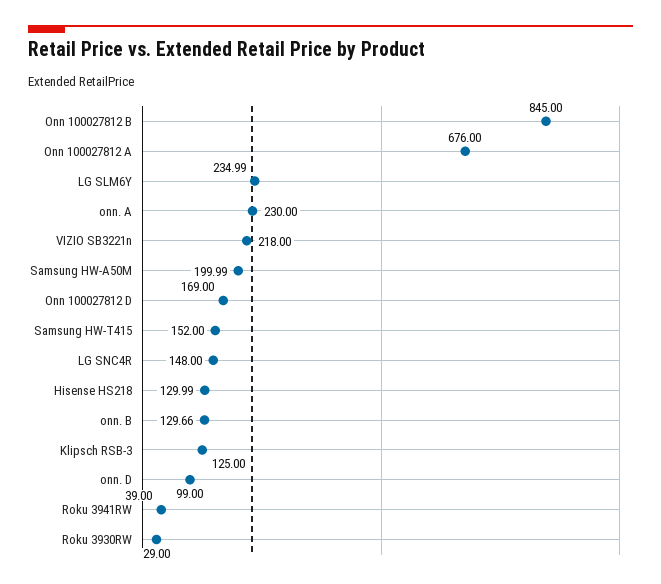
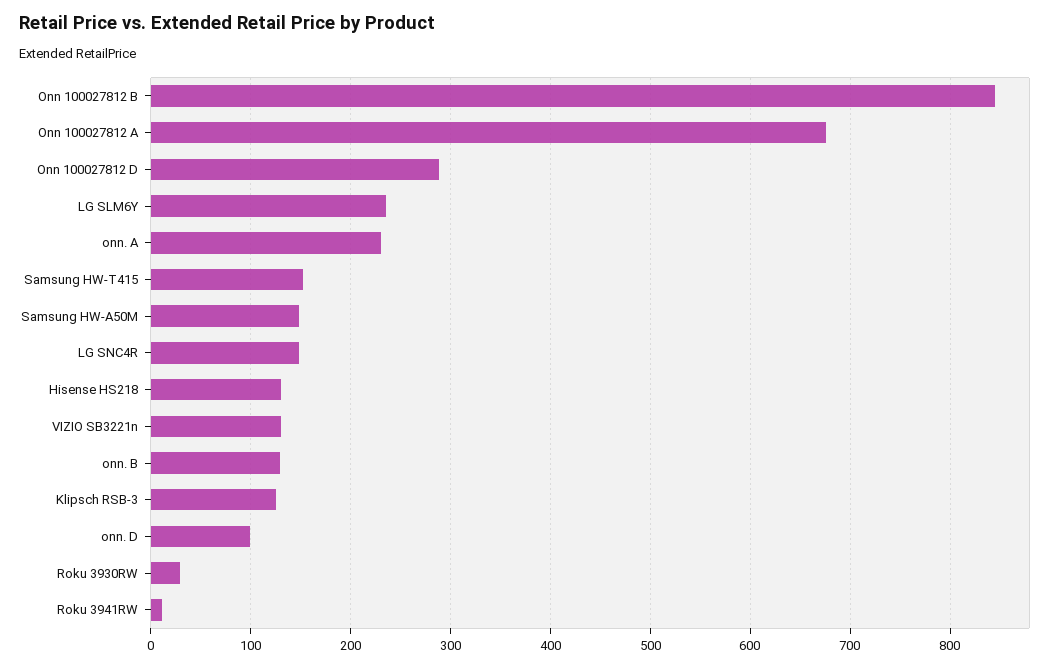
  {
    "Onn 100027812 B": 845,
    "Onn 100027812 A": 676,
    "LG SLM6Y": 234.99,
    "onn. A": 230,
-   "VIZIO SB3221n": 218,
+   "VIZIO SB3221n": 130,
-   "Samsung HW-A50M": 199.99,
+   "Samsung HW-A50M": 150,
-   "Onn 100027812 D": 169,
+   "Onn 100027812 D": 290,
    "Samsung HW-T415": 152,
    "LG SNC4R": 148,
    "Hisense HS218": 129.99,
    "onn. B": 129.66,
    "Klipsch RSB-3": 125,
    "onn. D": 99,
-   "Roku 3941RW": 39,
+   "Roku 3941RW": 10,
    "Roku 3930RW": 29
  }

